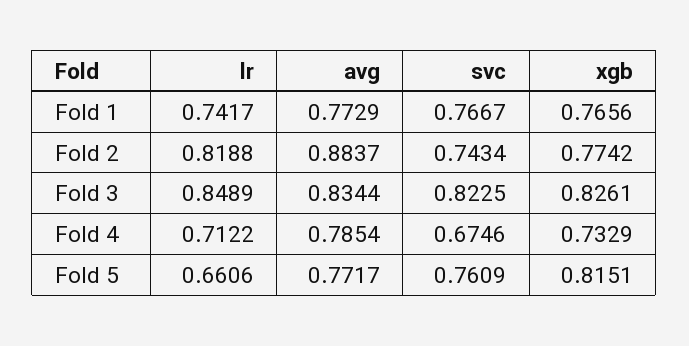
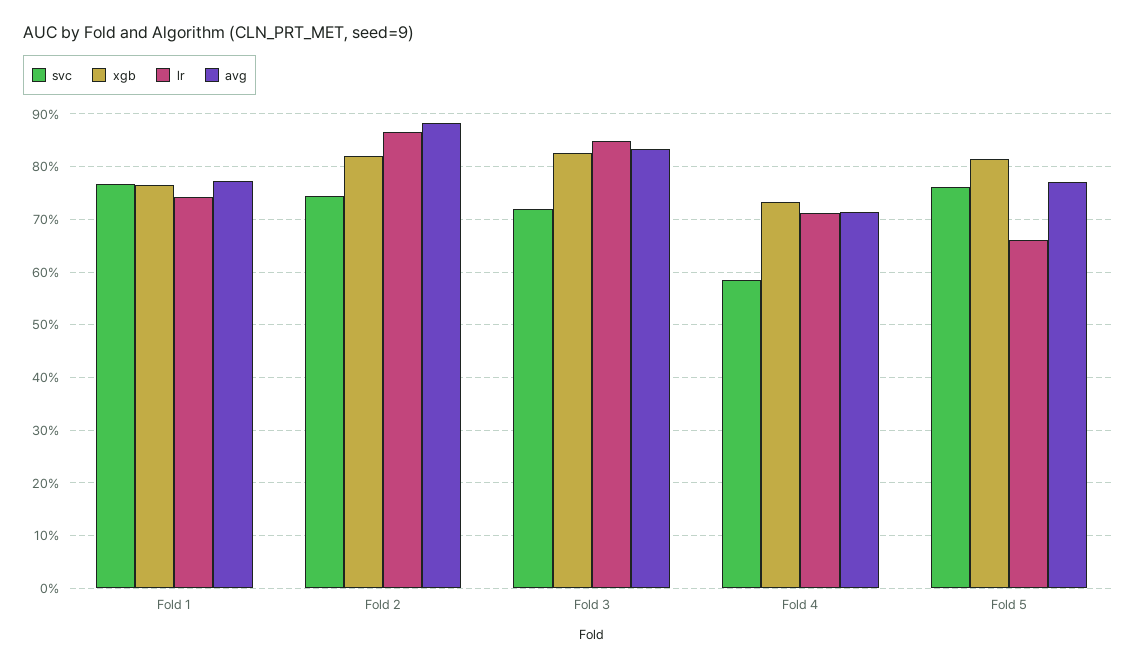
  {
    "lr": {
      "Fold 1": 0.7417,
-     "Fold 2": 0.8188,
+     "Fold 2": 0.86,
      "Fold 3": 0.8489,
      "Fold 4": 0.7122,
      "Fold 5": 0.6606
    },
    "avg": {
      "Fold 1": 0.7729,
      "Fold 2": 0.8837,
      "Fold 3": 0.8344,
-     "Fold 4": 0.7854,
+     "Fold 4": 0.72,
      "Fold 5": 0.7717
    },
    "svc": {
      "Fold 1": 0.7667,
      "Fold 2": 0.7434,
-     "Fold 3": 0.8225,
+     "Fold 3": 0.72,
-     "Fold 4": 0.6746,
+     "Fold 4": 0.58,
      "Fold 5": 0.7609
    },
    "xgb": {
      "Fold 1": 0.7656,
-     "Fold 2": 0.7742,
+     "Fold 2": 0.82,
      "Fold 3": 0.8261,
      "Fold 4": 0.7329,
      "Fold 5": 0.8151
    }
  }

